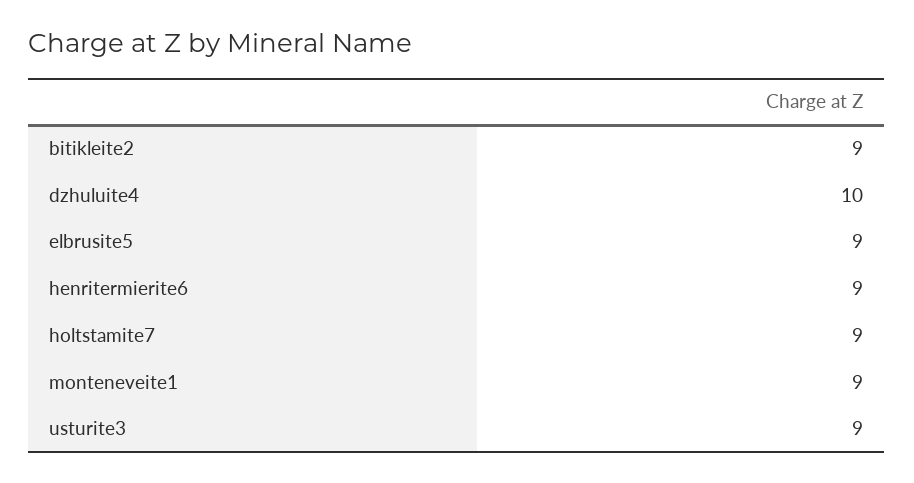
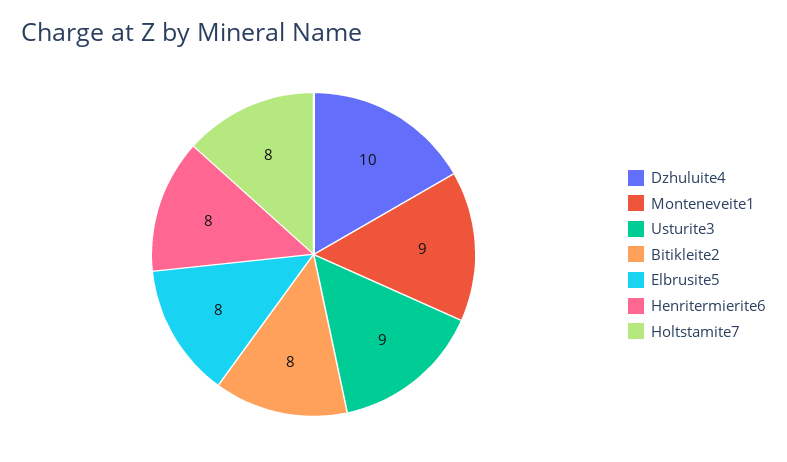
  {
-   "bitikleite2": 9,
+   "bitikleite2": 8,
    "dzhuluite4": 10,
-   "elbrusite5": 9,
+   "elbrusite5": 8,
-   "henritermierite6": 9,
+   "henritermierite6": 8,
-   "holtstamite7": 9,
+   "holtstamite7": 8,
    "monteneveite1": 9,
    "usturite3": 9
  }

